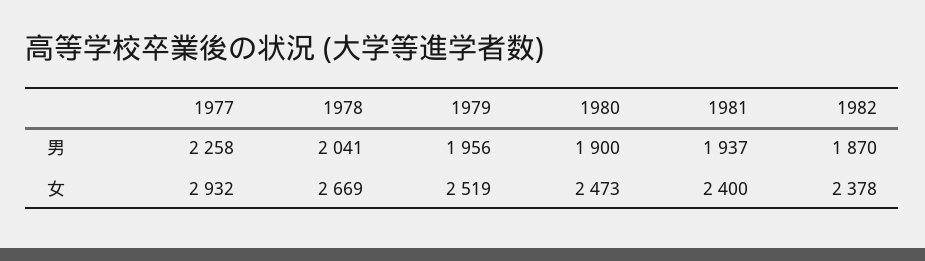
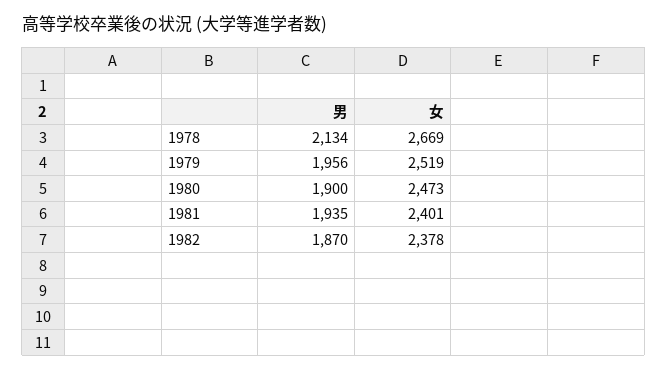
  {
-   "1977": {
-     "男": 2258,
-     "女": 2932
-   },
    "1978": {
-     "男": 2041,
+     "男": 2134,
      "女": 2669
    },
    "1979": {
      "男": 1956,
      "女": 2519
    },
    "1980": {
      "男": 1900,
      "女": 2473
    },
    "1981": {
-     "男": 1937,
+     "男": 1935,
-     "女": 2400
+     "女": 2401
    },
    "1982": {
      "男": 1870,
      "女": 2378
    }
  }

